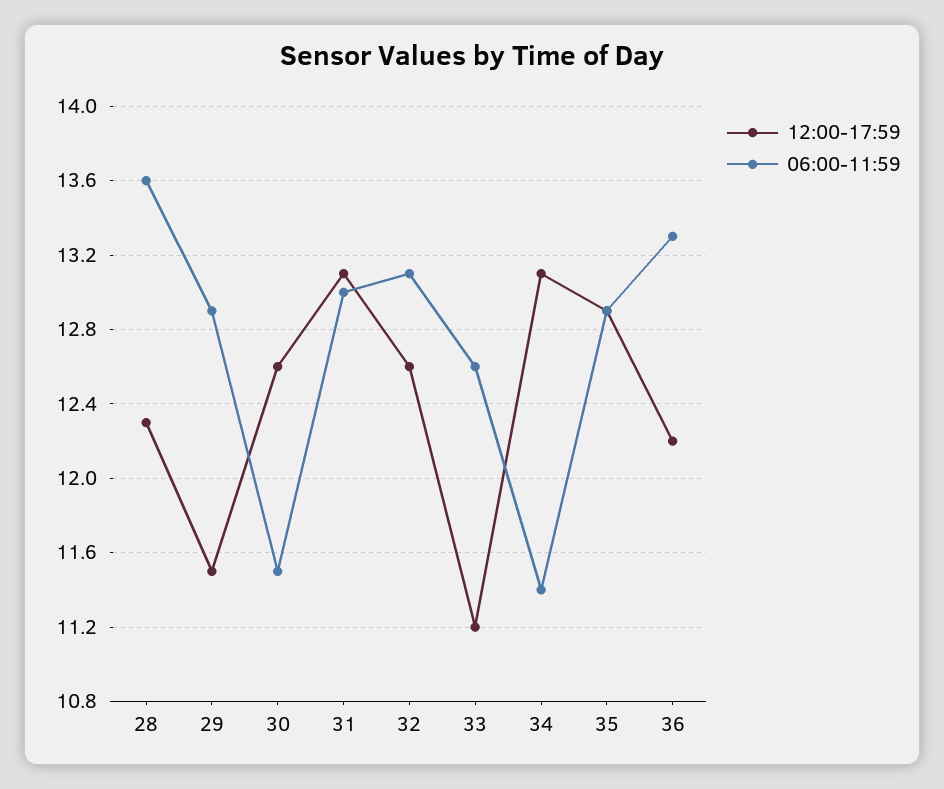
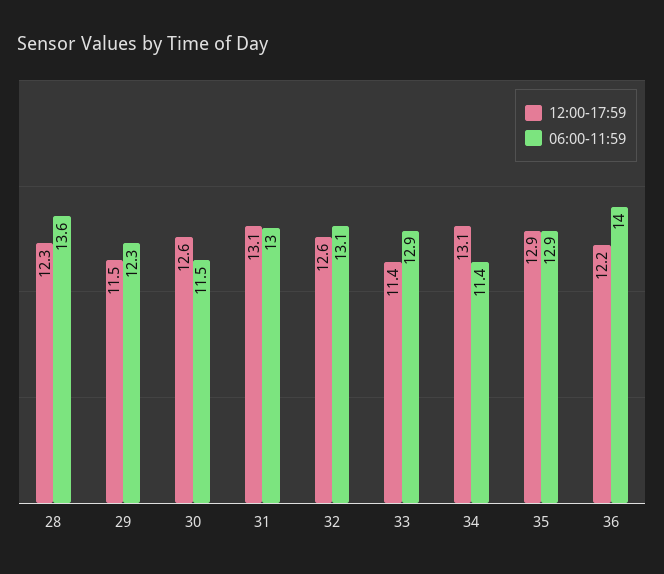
  {
    "12:00-17:59": {
      "28": 12.3,
      "29": 11.5,
      "30": 12.6,
      "31": 13.1,
      "32": 12.6,
-     "33": 11.2,
+     "33": 11.4,
      "34": 13.1,
      "35": 12.9,
      "36": 12.2
    },
    "06:00-11:59": {
      "28": 13.6,
-     "29": 12.9,
+     "29": 12.3,
      "30": 11.5,
      "31": 13,
      "32": 13.1,
-     "33": 12.6,
+     "33": 12.9,
      "34": 11.4,
      "35": 12.9,
-     "36": 13.3
+     "36": 14
    }
  }

